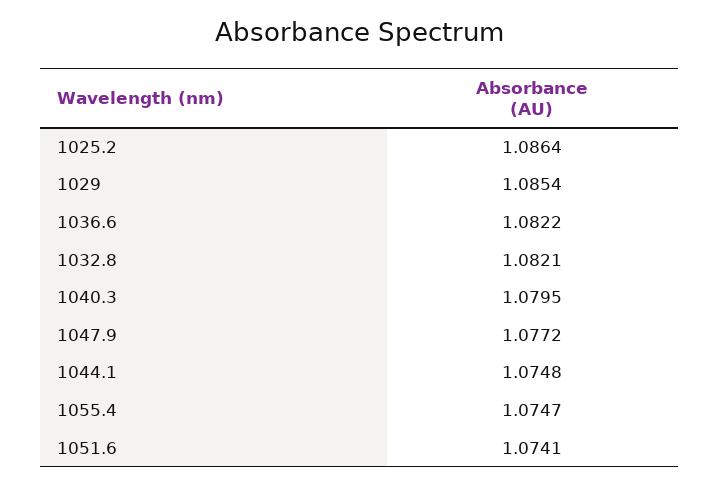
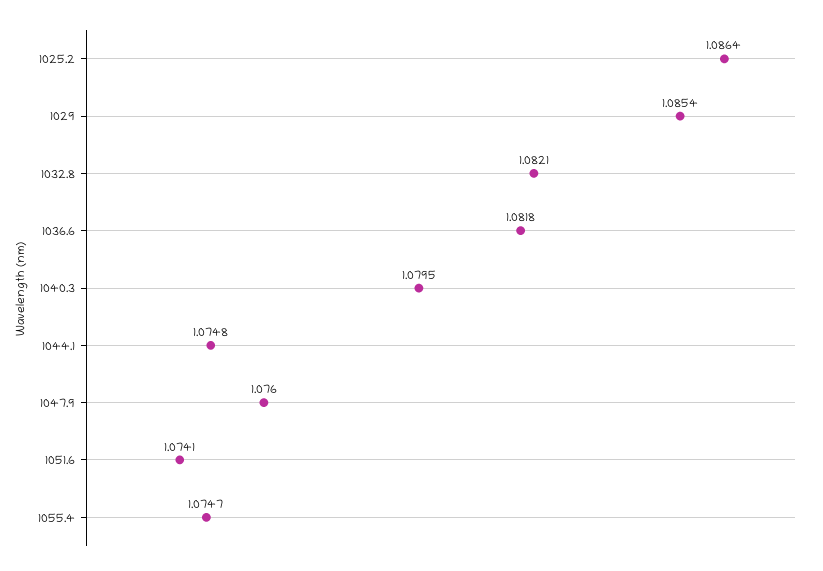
  {
    "1025.2": 1.0864,
    "1029": 1.0854,
-   "1036.6": 1.0822,
+   "1036.6": 1.0818,
    "1032.8": 1.0821,
    "1040.3": 1.0795,
-   "1047.9": 1.0772,
+   "1047.9": 1.076,
    "1044.1": 1.0748,
    "1055.4": 1.0747,
    "1051.6": 1.0741
  }

